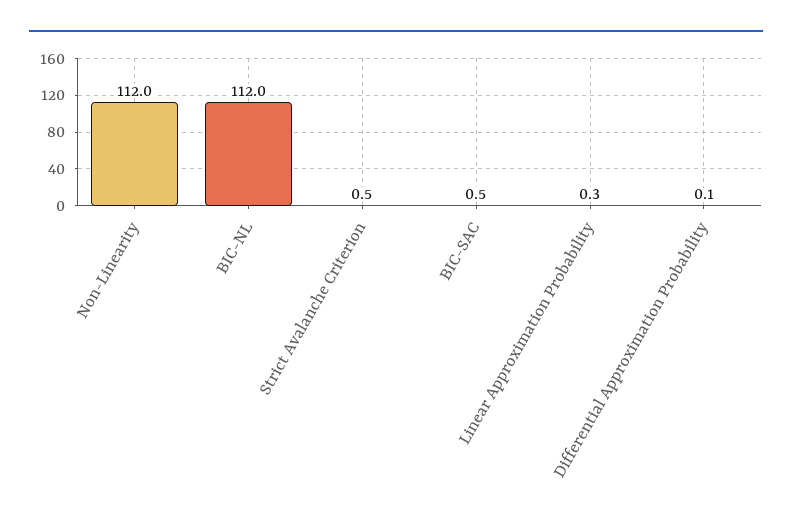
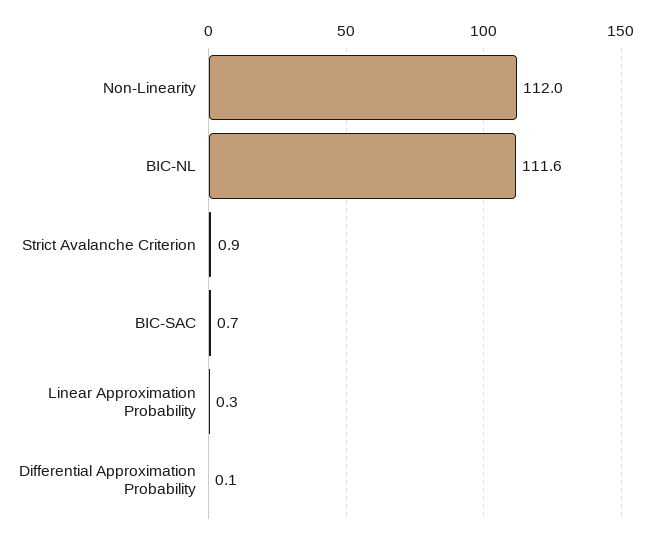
  {
    "Non-Linearity": 112,
-   "BIC-NL": 112,
+   "BIC-NL": 111.6,
-   "Strict Avalanche Criterion": 0.5,
+   "Strict Avalanche Criterion": 0.9,
-   "BIC-SAC": 0.5,
+   "BIC-SAC": 0.7,
    "Linear Approximation Probability": 0.3,
    "Differential Approximation Probability": 0.1
  }

